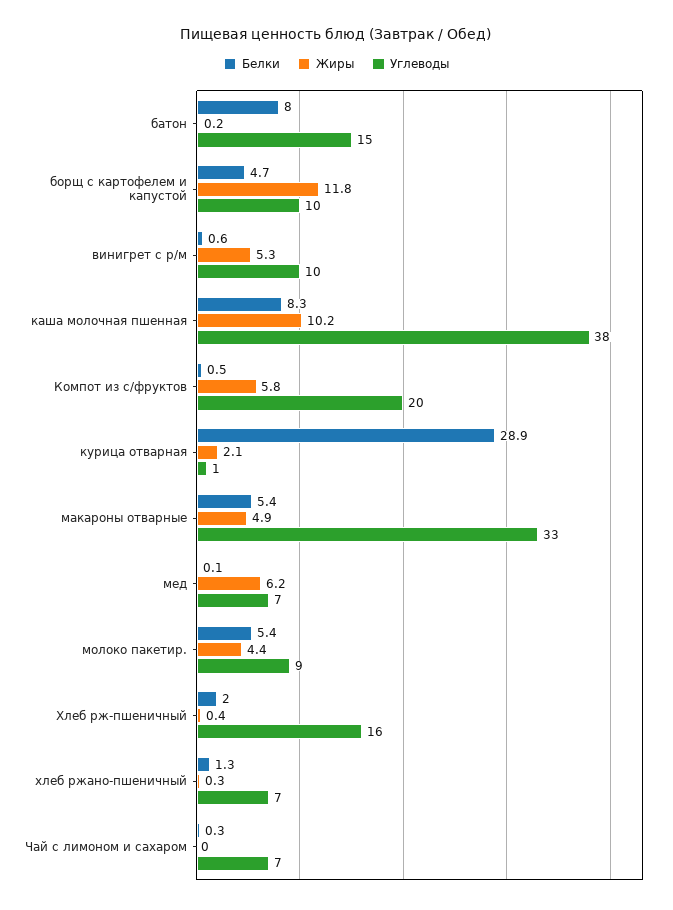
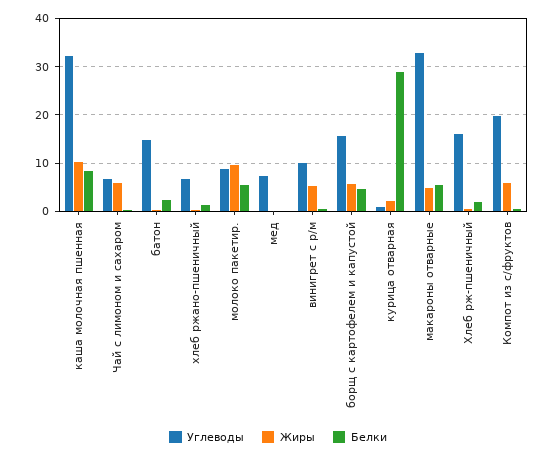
  {
    "Белки": {
-     "батон": 8,
+     "батон": 2,
      "борщ с картофелем и капустой": 4.7,
      "винигрет с р/м": 0.6,
      "каша молочная пшенная": 8.3,
      "Компот из с/фруктов": 0.5,
      "курица отварная": 28.9,
      "макароны отварные": 5.4,
      "мед": 0.1,
      "молоко пакетир.": 5.4,
      "Хлеб рж-пшеничный": 2,
      "хлеб ржано-пшеничный": 1.3,
      "Чай с лимоном и сахаром": 0.3
    },
    "Жиры": {
      "батон": 0.2,
-     "борщ с картофелем и капустой": 11.8,
+     "борщ с картофелем и капустой": 6,
      "винигрет с р/м": 5.3,
      "каша молочная пшенная": 10.2,
      "Компот из с/фруктов": 5.8,
      "курица отварная": 2.1,
      "макароны отварные": 4.9,
-     "мед": 6.2,
+     "мед": 0,
-     "молоко пакетир.": 4.4,
+     "молоко пакетир.": 10,
      "Хлеб рж-пшеничный": 0.4,
      "хлеб ржано-пшеничный": 0.3,
-     "Чай с лимоном и сахаром": 0
+     "Чай с лимоном и сахаром": 6
    },
    "Углеводы": {
      "батон": 15,
-     "борщ с картофелем и капустой": 10,
+     "борщ с картофелем и капустой": 16,
      "винигрет с р/м": 10,
-     "каша молочная пшенная": 38,
+     "каша молочная пшенная": 32,
      "Компот из с/фруктов": 20,
      "курица отварная": 1,
      "макароны отварные": 33,
      "мед": 7,
      "молоко пакетир.": 9,
      "Хлеб рж-пшеничный": 16,
      "хлеб ржано-пшеничный": 7,
      "Чай с лимоном и сахаром": 7
    }
  }

